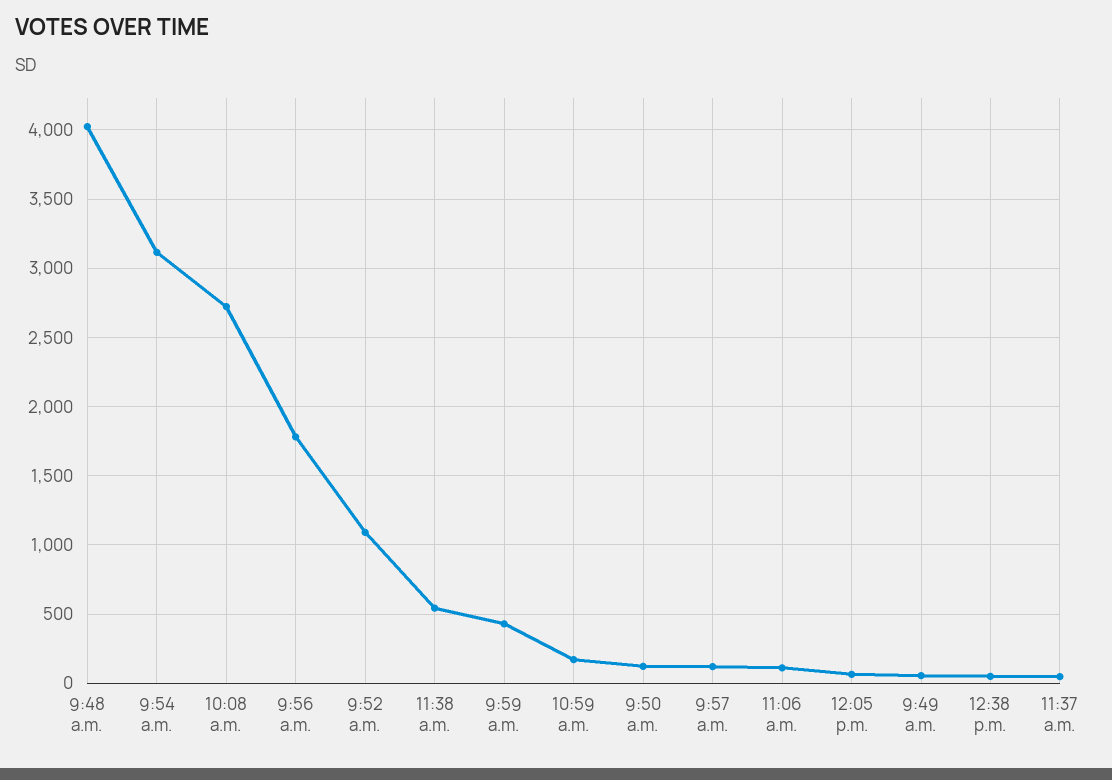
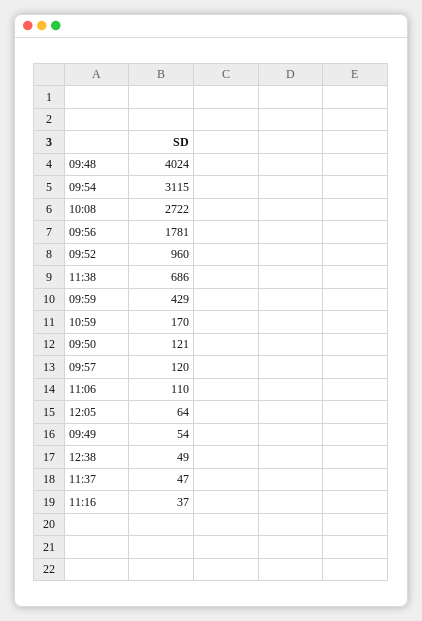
  {
    "9:48 a.m.": 4024,
    "9:54 a.m.": 3115,
    "10:08 a.m.": 2722,
    "9:56 a.m.": 1781,
-   "9:52 a.m.": 1100,
+   "9:52 a.m.": 960,
-   "11:38 a.m.": 550,
+   "11:38 a.m.": 686,
    "9:59 a.m.": 429,
    "10:59 a.m.": 170,
    "9:50 a.m.": 121,
    "9:57 a.m.": 120,
    "11:06 a.m.": 110,
    "12:05 p.m.": 64,
    "9:49 a.m.": 54,
    "12:38 p.m.": 49,
-   "11:37 a.m.": 47
+   "11:37 a.m.": 47,
+   "11:16": 37
  }

